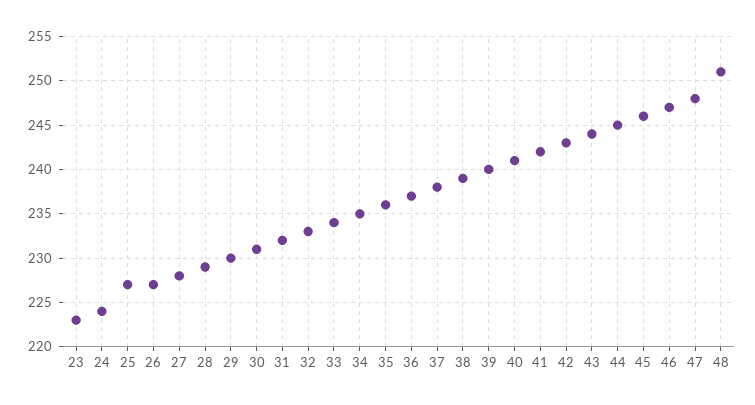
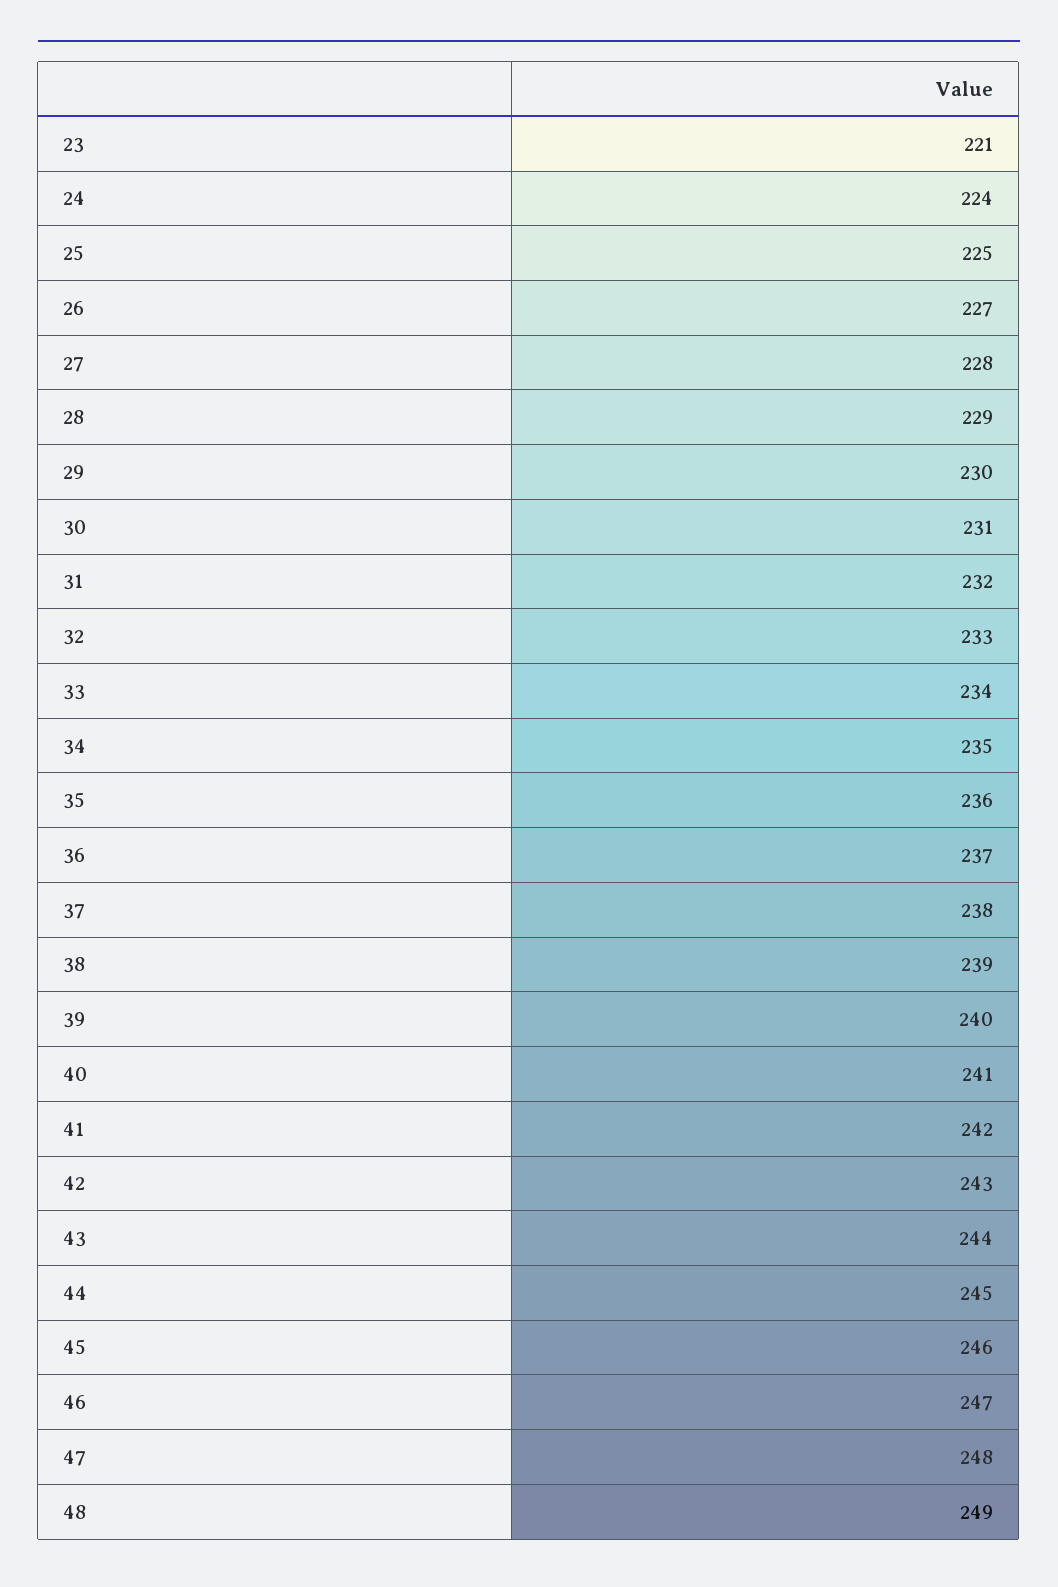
  {
-   "23": 223,
+   "23": 221,
    "24": 224,
-   "25": 227,
+   "25": 225,
    "26": 227,
    "27": 228,
    "28": 229,
    "29": 230,
    "30": 231,
    "31": 232,
    "32": 233,
    "33": 234,
    "34": 235,
    "35": 236,
    "36": 237,
    "37": 238,
    "38": 239,
    "39": 240,
    "40": 241,
    "41": 242,
    "42": 243,
    "43": 244,
    "44": 245,
    "45": 246,
    "46": 247,
    "47": 248,
-   "48": 251
+   "48": 249
  }

